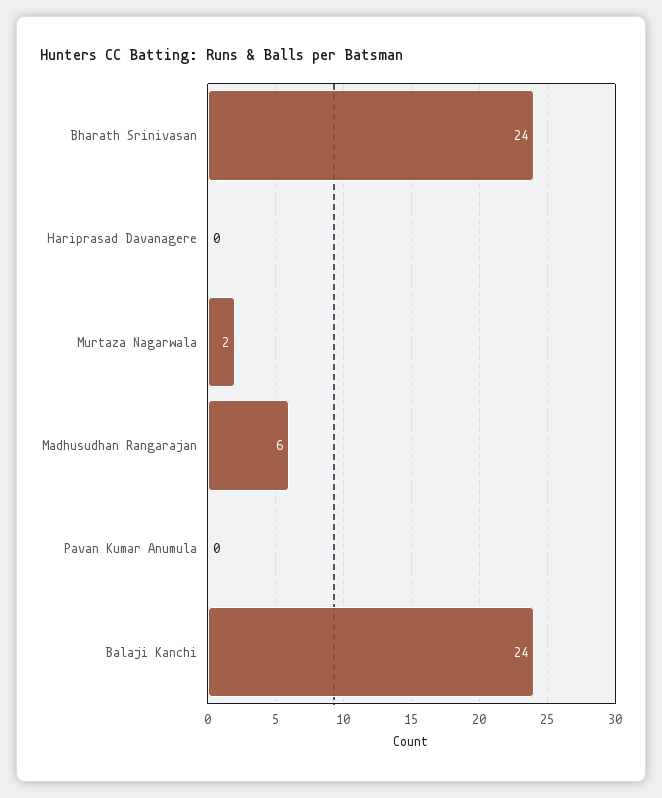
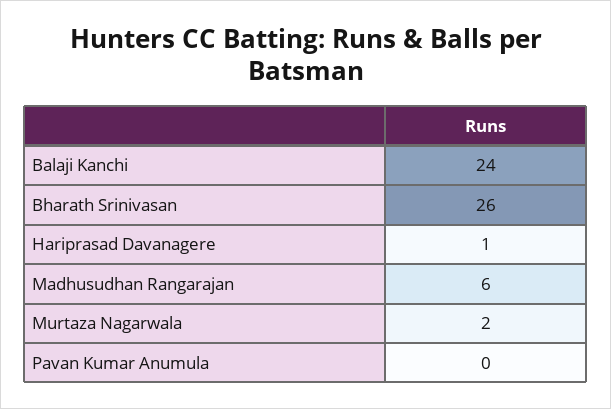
  {
-   "Bharath Srinivasan": 24,
+   "Bharath Srinivasan": 26,
-   "Hariprasad Davanagere": 0,
+   "Hariprasad Davanagere": 1,
    "Murtaza Nagarwala": 2,
    "Madhusudhan Rangarajan": 6,
    "Pavan Kumar Anumula": 0,
    "Balaji Kanchi": 24
  }

